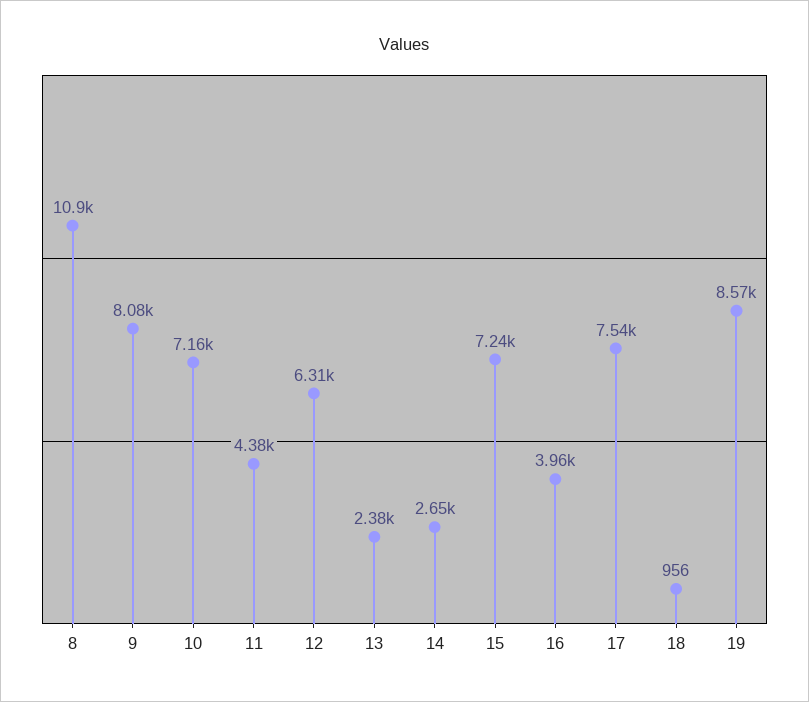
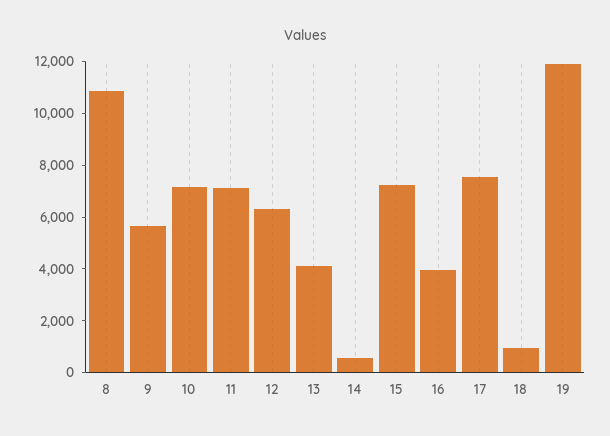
  {
    "8": 10900,
-   "9": 8080,
+   "9": 5500,
    "10": 7160,
-   "11": 4380,
+   "11": 7000,
    "12": 6310,
-   "13": 2380,
+   "13": 4000,
-   "14": 2650,
+   "14": 500,
    "15": 7240,
    "16": 3960,
    "17": 7540,
    "18": 956,
-   "19": 8570
+   "19": 12000
  }

